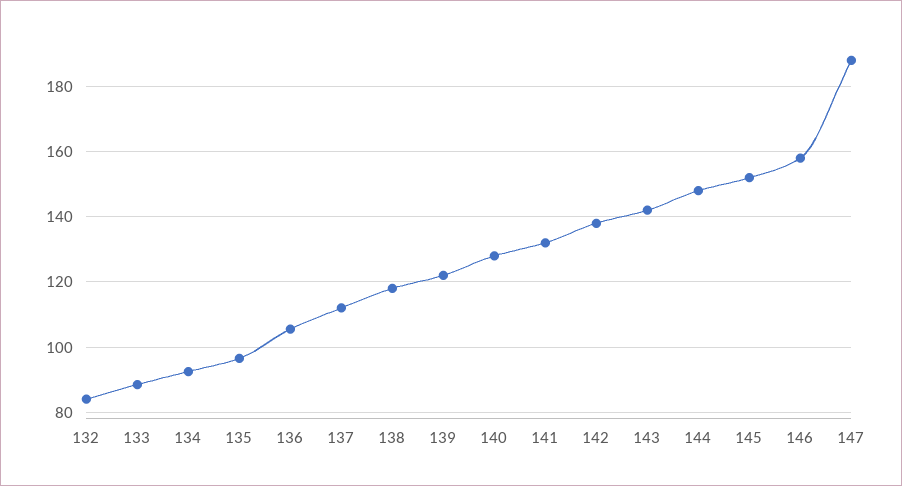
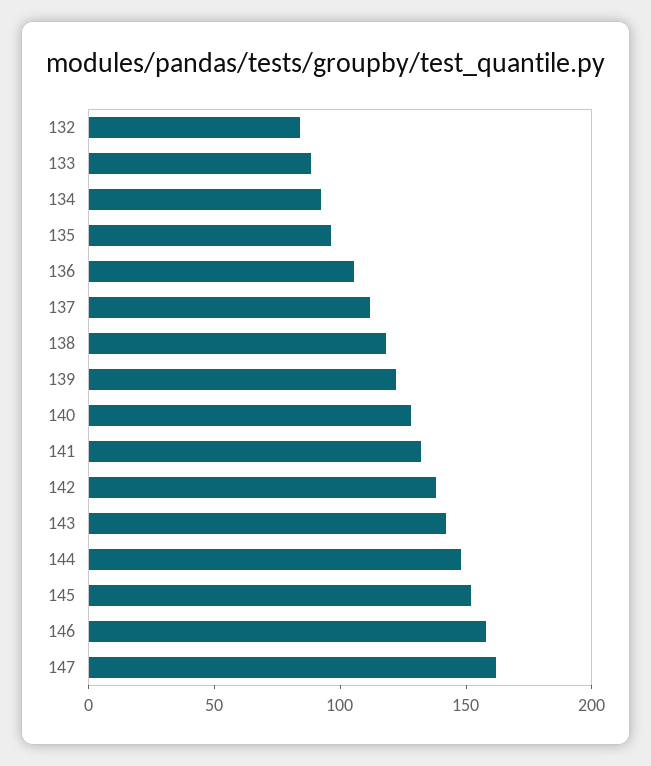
  {
    "132": 84,
    "133": 88,
    "134": 92,
    "135": 96,
    "136": 106,
    "137": 112,
    "138": 118,
    "139": 122,
    "140": 128,
    "141": 132,
    "142": 138,
    "143": 142,
    "144": 148,
    "145": 152,
    "146": 158,
-   "147": 188
+   "147": 160
  }

